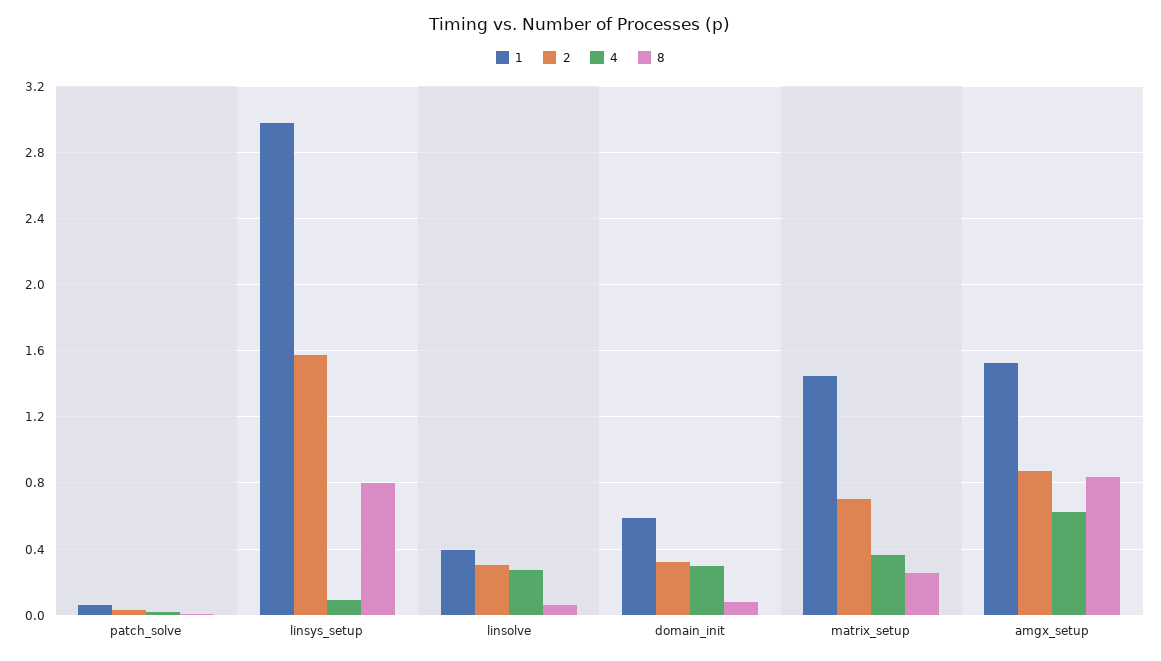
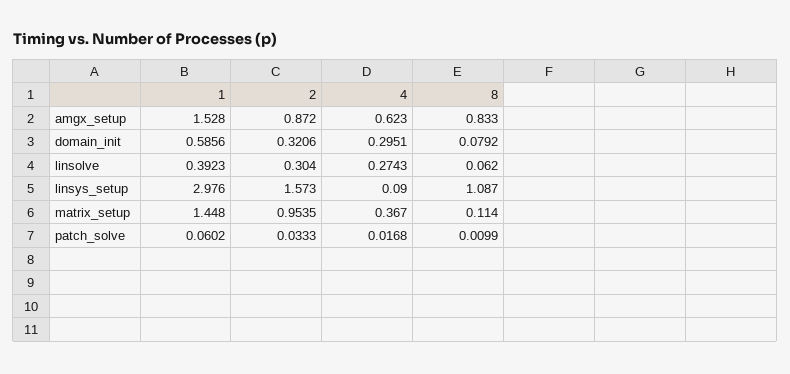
  {
    "1": {
      "patch_solve": 0.0602,
      "linsys_setup": 2.976,
      "linsolve": 0.3923,
      "domain_init": 0.5856,
      "matrix_setup": 1.448,
      "amgx_setup": 1.528
    },
    "2": {
      "patch_solve": 0.0333,
      "linsys_setup": 1.573,
      "linsolve": 0.304,
      "domain_init": 0.3206,
-     "matrix_setup": 0.7,
+     "matrix_setup": 0.9535,
      "amgx_setup": 0.872
    },
    "4": {
      "patch_solve": 0.0168,
      "linsys_setup": 0.09,
      "linsolve": 0.2743,
      "domain_init": 0.2951,
      "matrix_setup": 0.367,
      "amgx_setup": 0.623
    },
    "8": {
      "patch_solve": 0.0099,
-     "linsys_setup": 0.8,
+     "linsys_setup": 1.087,
      "linsolve": 0.062,
      "domain_init": 0.0792,
-     "matrix_setup": 0.25,
+     "matrix_setup": 0.114,
      "amgx_setup": 0.833
    }
  }

